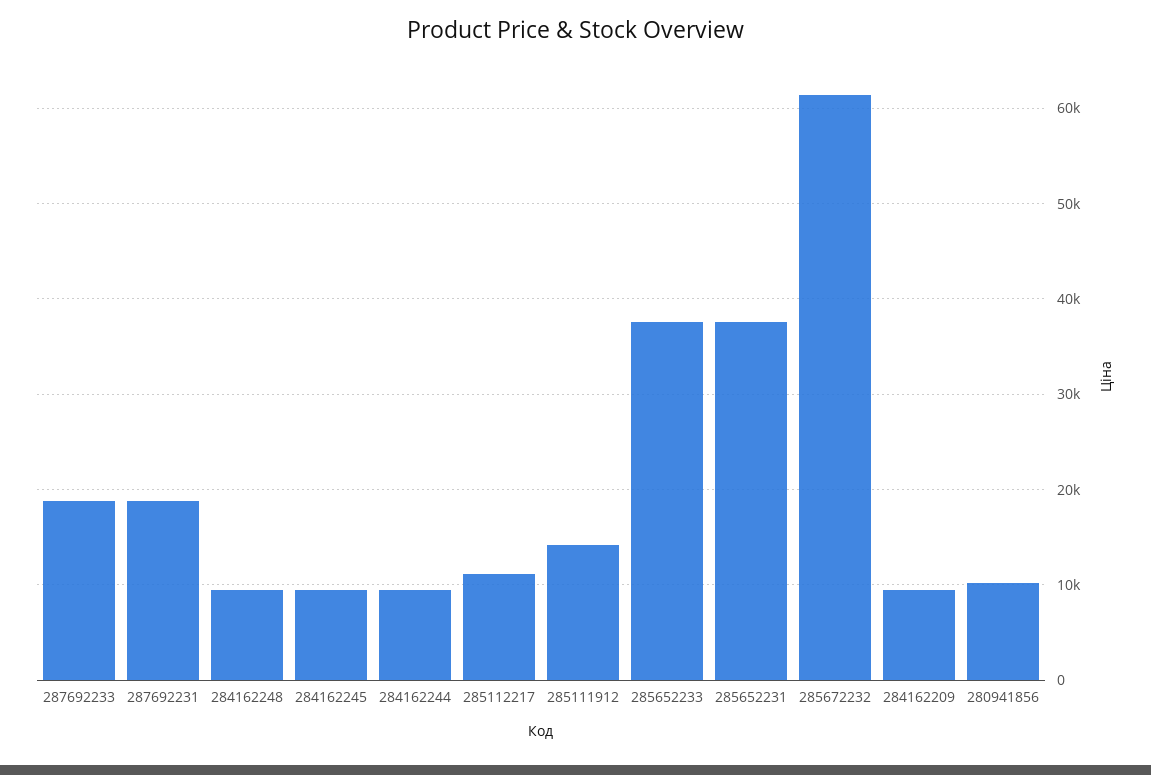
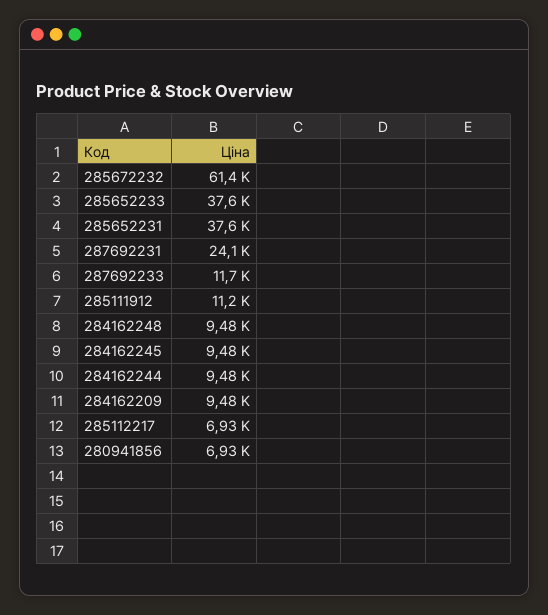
  {
-   "287692233": 19000,
+   "287692233": 11700,
-   "287692231": 19000,
+   "287692231": 24100,
    "284162248": 9480,
    "284162245": 9480,
    "284162244": 9480,
-   "285112217": 11000,
+   "285112217": 6930,
-   "285111912": 14000,
+   "285111912": 11200,
    "285652233": 37600,
    "285652231": 37600,
    "285672232": 61400,
    "284162209": 9480,
-   "280941856": 10000
+   "280941856": 6930
  }

